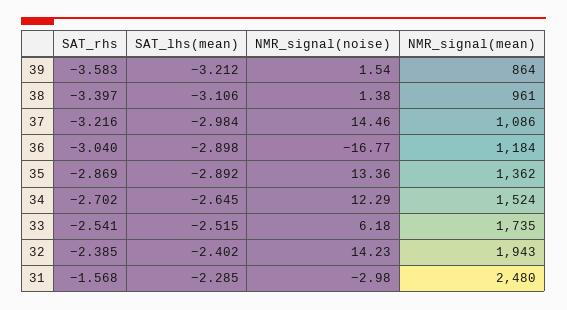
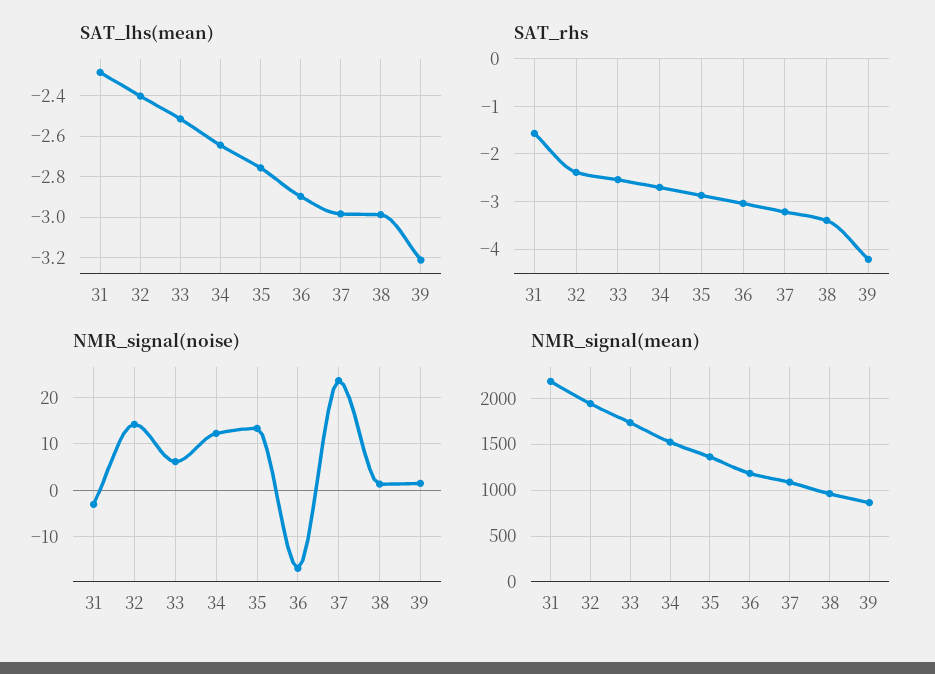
  {
    "SAT_rhs": {
-     "39": -3.583,
+     "39": -4.2,
      "38": -3.397,
      "37": -3.216,
      "36": -3.04,
      "35": -2.869,
      "34": -2.702,
      "33": -2.541,
      "32": -2.385,
      "31": -1.568
    },
    "SAT_lhs(mean)": {
      "39": -3.212,
-     "38": -3.106,
+     "38": -3,
      "37": -2.984,
      "36": -2.898,
-     "35": -2.892,
+     "35": -2.75,
      "34": -2.645,
      "33": -2.515,
      "32": -2.402,
      "31": -2.285
    },
    "NMR_signal(noise)": {
      "39": 1.54,
      "38": 1.38,
-     "37": 14.46,
+     "37": 24,
      "36": -16.77,
      "35": 13.36,
      "34": 12.29,
      "33": 6.18,
      "32": 14.23,
      "31": -2.98
    },
    "NMR_signal(mean)": {
      "39": 864,
      "38": 961,
      "37": 1086,
      "36": 1184,
      "35": 1362,
      "34": 1524,
      "33": 1735,
      "32": 1943,
-     "31": 2480
+     "31": 2200
    }
  }

